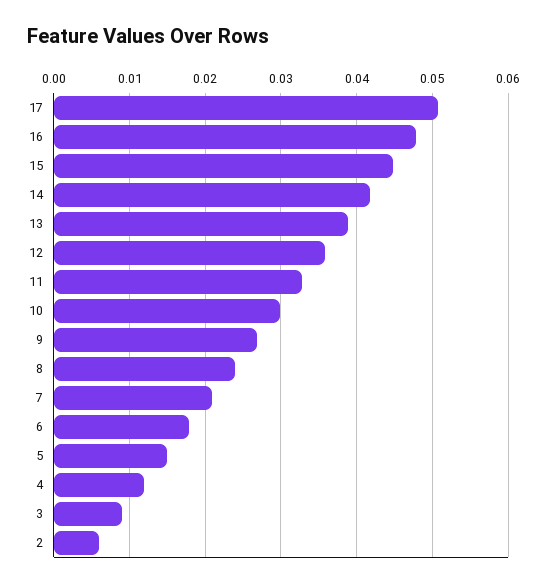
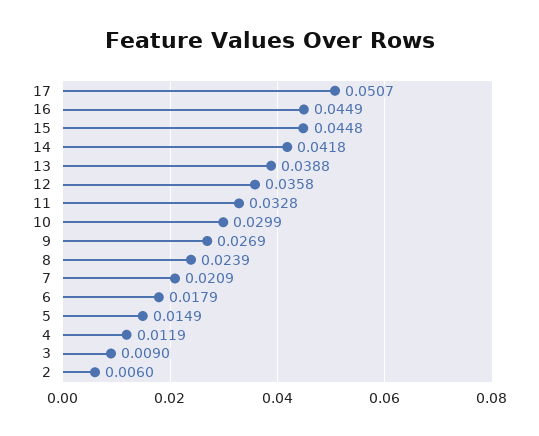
  {
    "17": 0.0507,
-   "16": 0.048,
+   "16": 0.0449,
    "15": 0.0448,
    "14": 0.0418,
    "13": 0.0388,
    "12": 0.0358,
    "11": 0.0328,
    "10": 0.0299,
    "9": 0.0269,
    "8": 0.0239,
    "7": 0.0209,
    "6": 0.0179,
    "5": 0.0149,
    "4": 0.0119,
    "3": 0.009,
    "2": 0.006
  }

